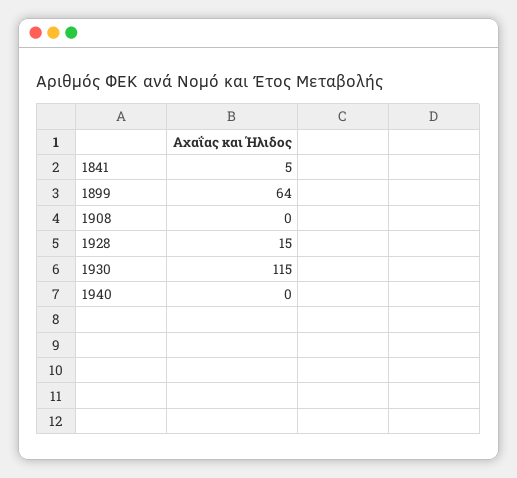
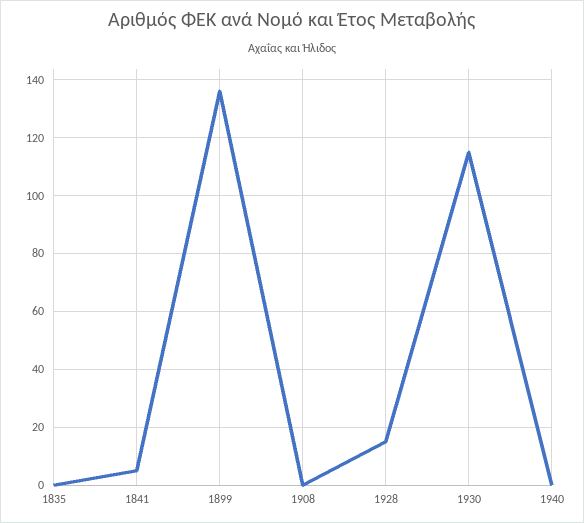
  {
    "1841": 5,
-   "1899": 64,
+   "1899": 135,
    "1908": 0,
    "1928": 15,
    "1930": 115,
-   "1940": 0
+   "1940": 0,
+   "1835": 0
  }

